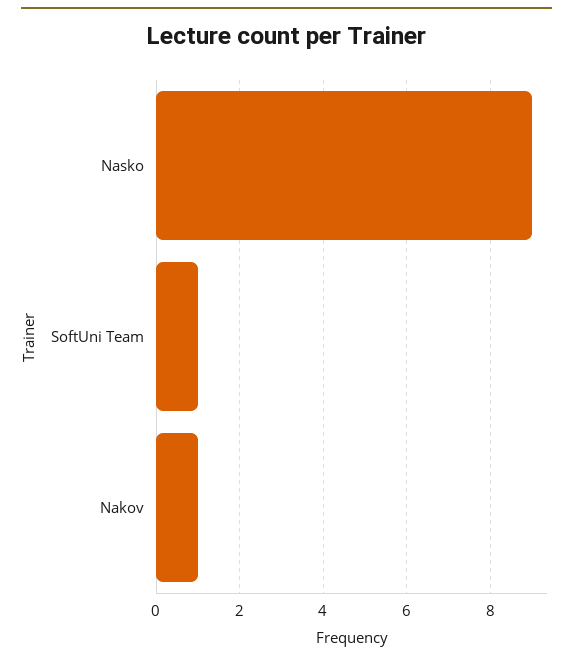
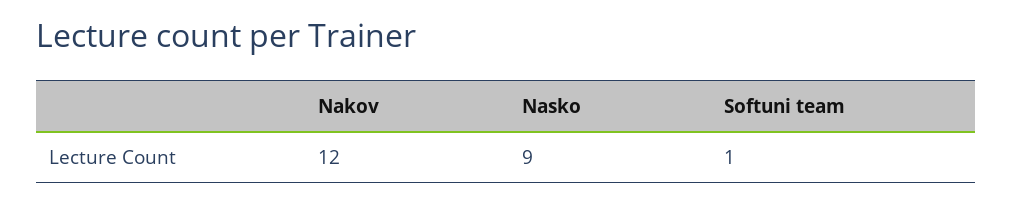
  {
    "Nasko": 9,
    "SoftUni Team": 1,
-   "Nakov": 1
+   "Nakov": 12
  }

